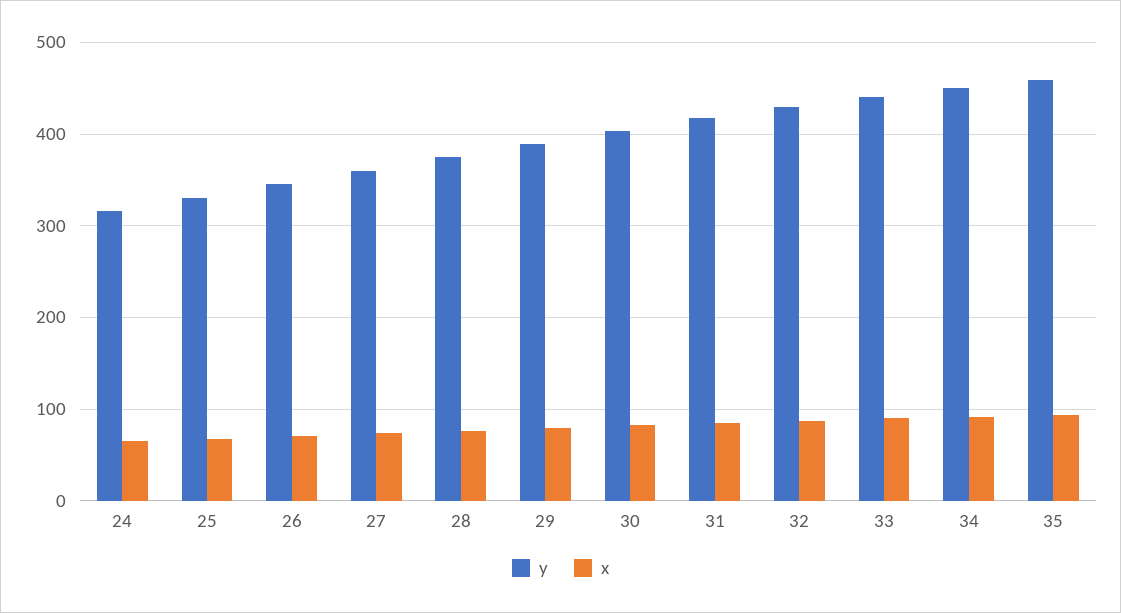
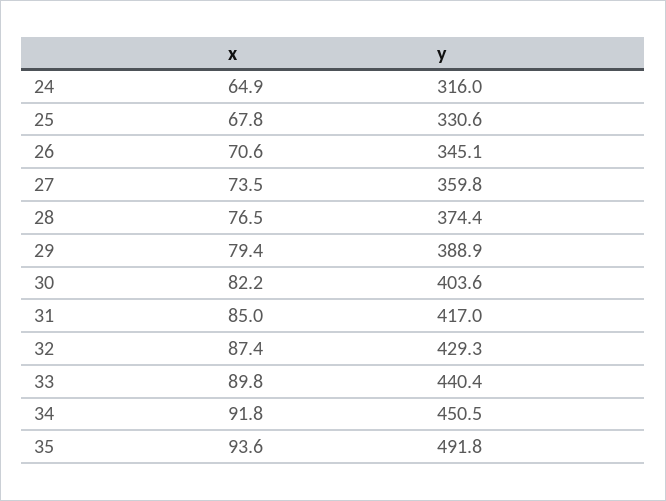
  {
    "y": {
      "24": 316,
      "25": 330.6,
      "26": 345.1,
      "27": 359.8,
      "28": 374.4,
      "29": 388.9,
      "30": 403.6,
      "31": 417,
      "32": 429.3,
      "33": 440.4,
      "34": 450.5,
-     "35": 460
+     "35": 491.8
    },
    "x": {
      "24": 64.9,
      "25": 67.8,
      "26": 70.6,
      "27": 73.5,
      "28": 76.5,
      "29": 79.4,
      "30": 82.2,
      "31": 85,
      "32": 87.4,
      "33": 89.8,
      "34": 91.8,
      "35": 93.6
    }
  }

